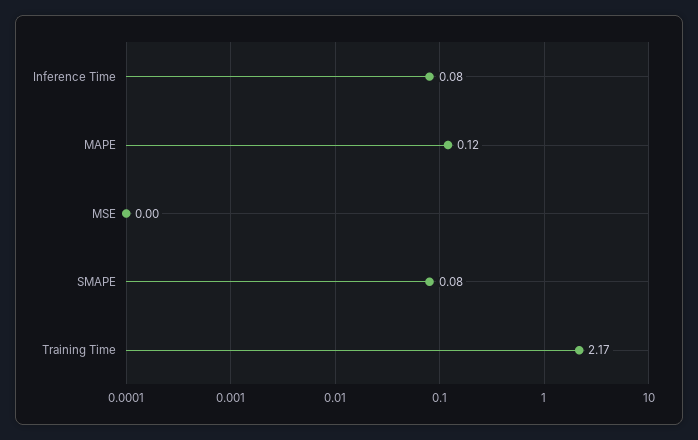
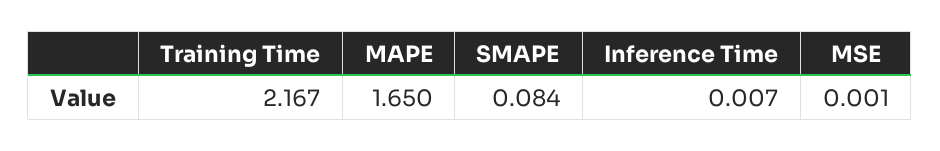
  {
-   "Inference Time": 0.08,
+   "Inference Time": 0.007,
-   "MAPE": 0.12,
+   "MAPE": 1.65,
    "MSE": 0.001,
    "SMAPE": 0.084,
    "Training Time": 2.167
  }

